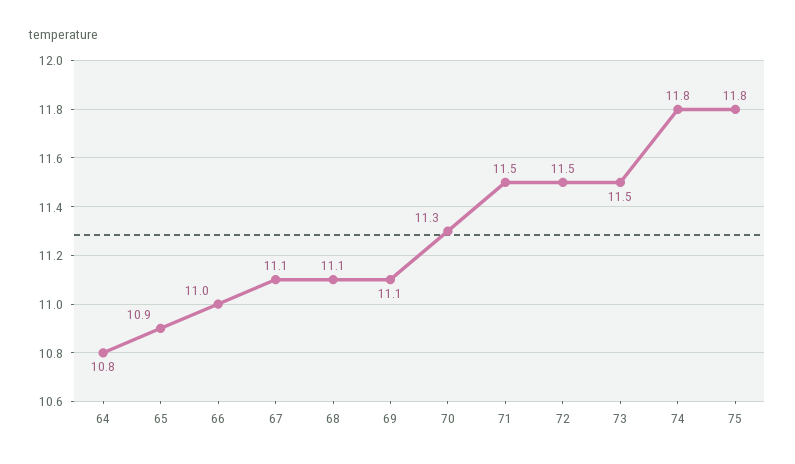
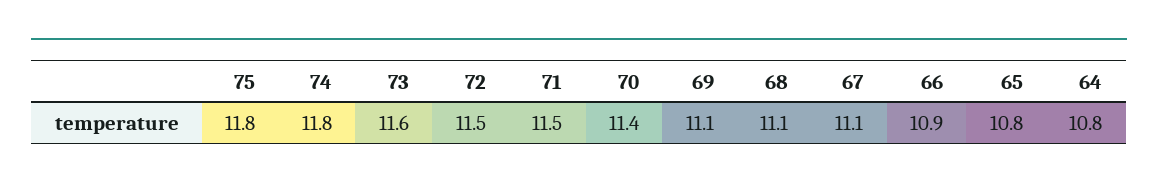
  {
    "64": 10.8,
-   "65": 10.9,
+   "65": 10.8,
-   "66": 11,
+   "66": 10.9,
    "67": 11.1,
    "68": 11.1,
    "69": 11.1,
-   "70": 11.3,
+   "70": 11.4,
    "71": 11.5,
    "72": 11.5,
-   "73": 11.5,
+   "73": 11.6,
    "74": 11.8,
    "75": 11.8
  }

